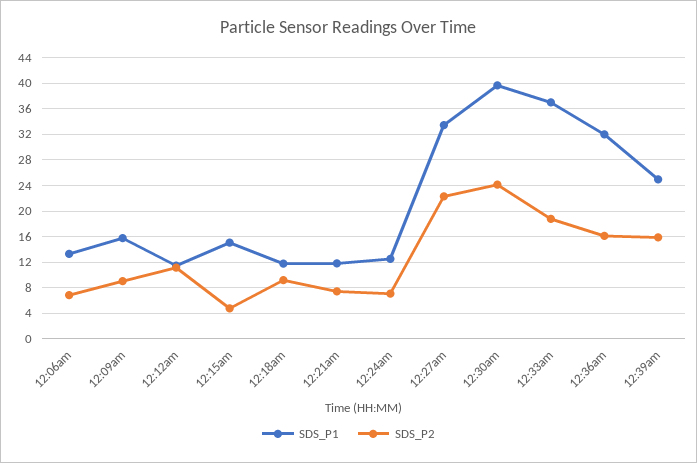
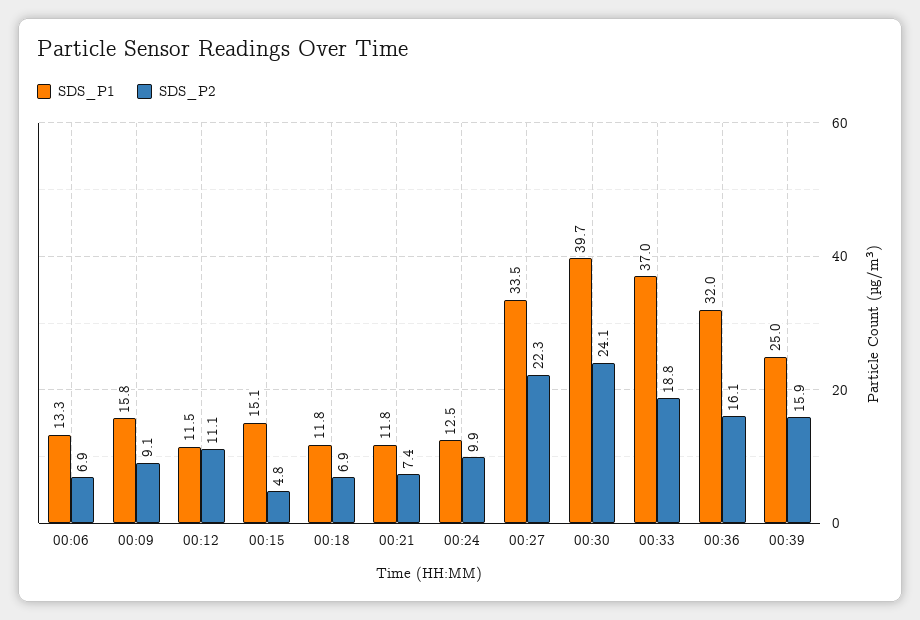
  {
    "SDS_P1": {
      "12:06am": 13.3,
      "12:09am": 15.8,
      "12:12am": 11.5,
      "12:15am": 15.1,
      "12:18am": 11.8,
      "12:21am": 11.8,
      "12:24am": 12.5,
      "12:27am": 33.5,
      "12:30am": 39.7,
      "12:33am": 37,
      "12:36am": 32,
      "12:39am": 25
    },
    "SDS_P2": {
      "12:06am": 6.9,
      "12:09am": 9.1,
      "12:12am": 11.1,
      "12:15am": 4.8,
-     "12:18am": 9,
+     "12:18am": 6.9,
      "12:21am": 7.4,
-     "12:24am": 7,
+     "12:24am": 9.9,
      "12:27am": 22.3,
      "12:30am": 24.1,
      "12:33am": 18.8,
      "12:36am": 16.1,
      "12:39am": 15.9
    }
  }

